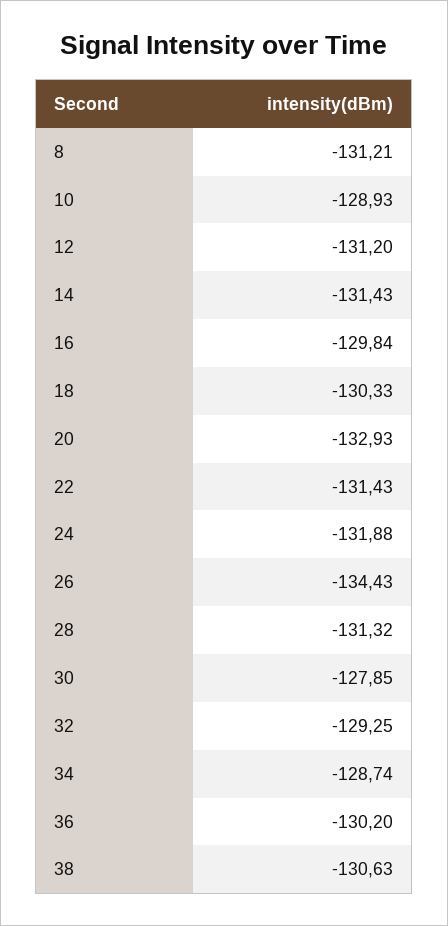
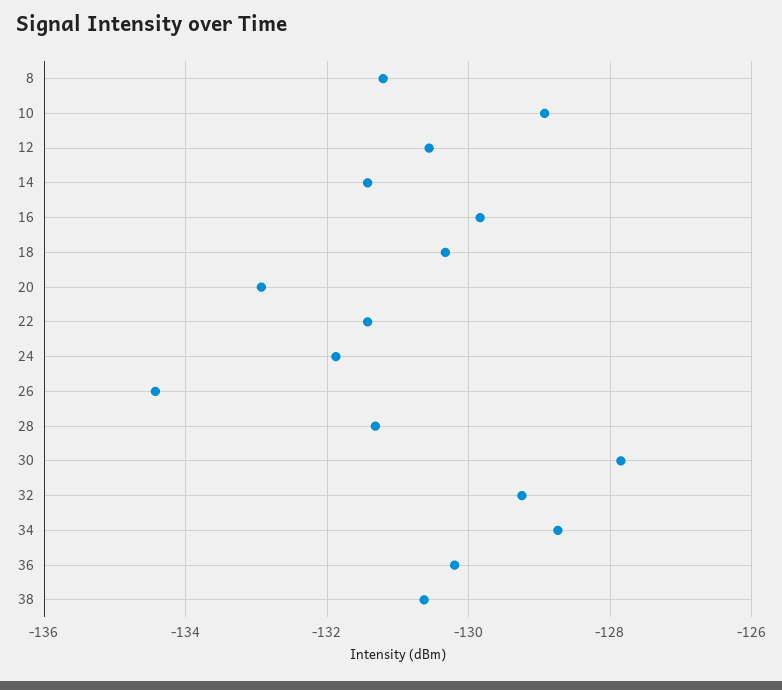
  {
    "8": -131.21,
    "10": -128.93,
-   "12": -131.2,
+   "12": -130.6,
    "14": -131.43,
    "16": -129.84,
    "18": -130.33,
    "20": -132.93,
    "22": -131.43,
    "24": -131.88,
    "26": -134.43,
    "28": -131.32,
    "30": -127.85,
    "32": -129.25,
    "34": -128.74,
    "36": -130.2,
    "38": -130.63
  }

